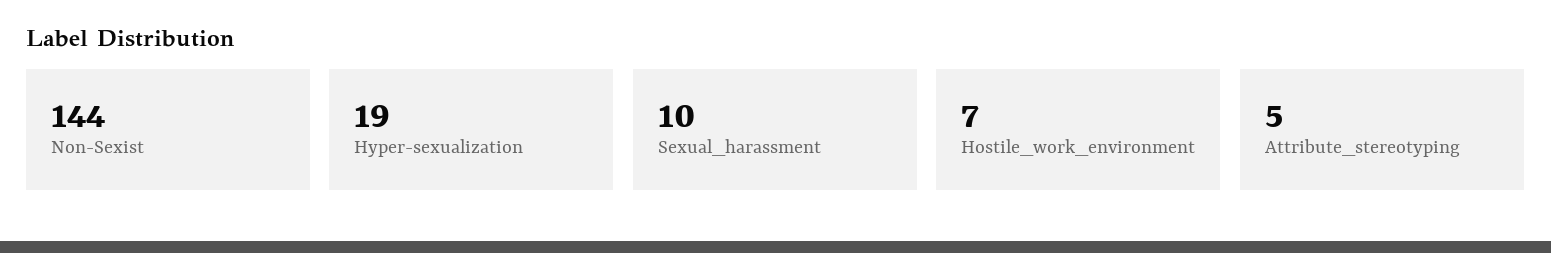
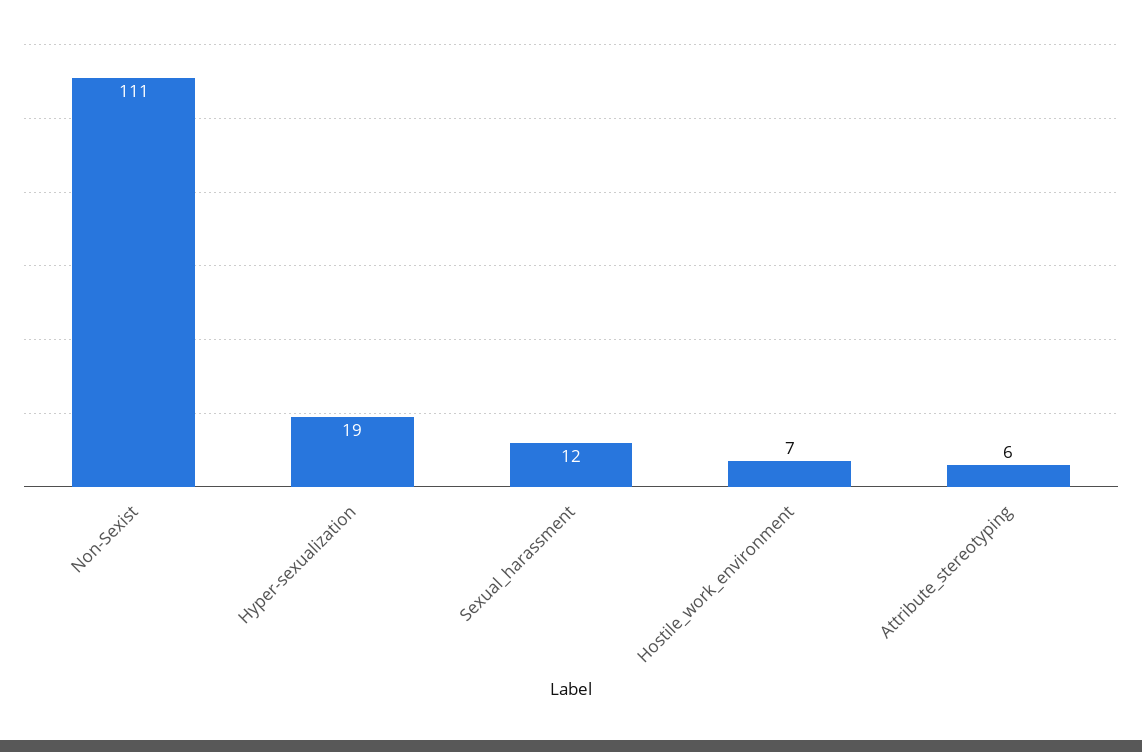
  {
-   "Non-Sexist": 144,
+   "Non-Sexist": 111,
    "Hyper-sexualization": 19,
-   "Sexual_harassment": 10,
+   "Sexual_harassment": 12,
    "Hostile_work_environment": 7,
-   "Attribute_stereotyping": 5
+   "Attribute_stereotyping": 6
  }

